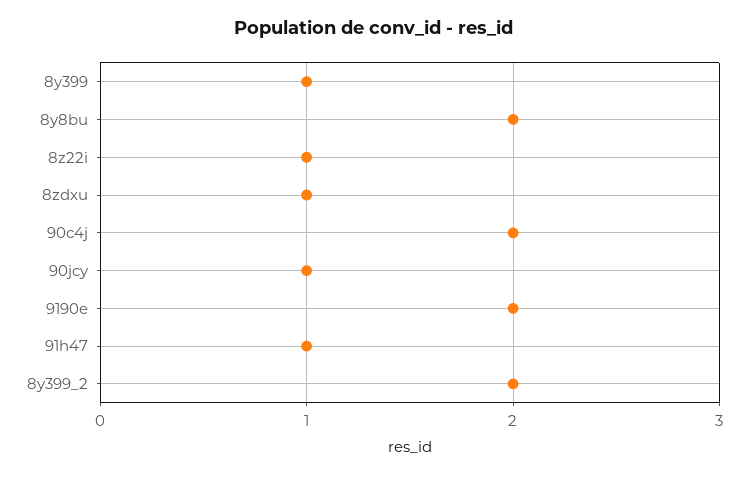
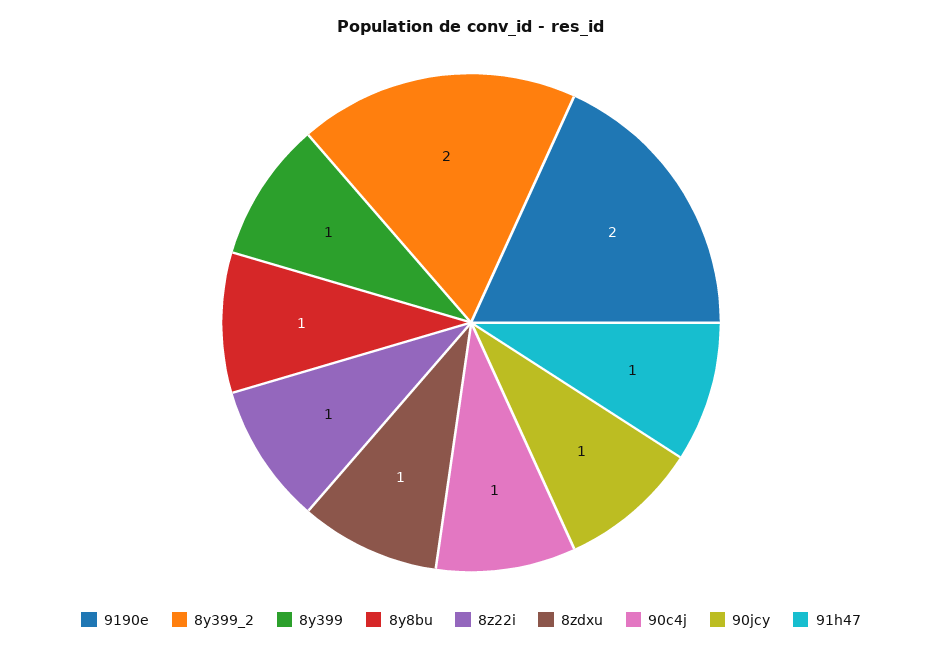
  {
    "8y399": 1,
-   "8y8bu": 2,
+   "8y8bu": 1,
    "8z22i": 1,
    "8zdxu": 1,
-   "90c4j": 2,
+   "90c4j": 1,
    "90jcy": 1,
    "9190e": 2,
    "91h47": 1,
    "8y399_2": 2
  }

